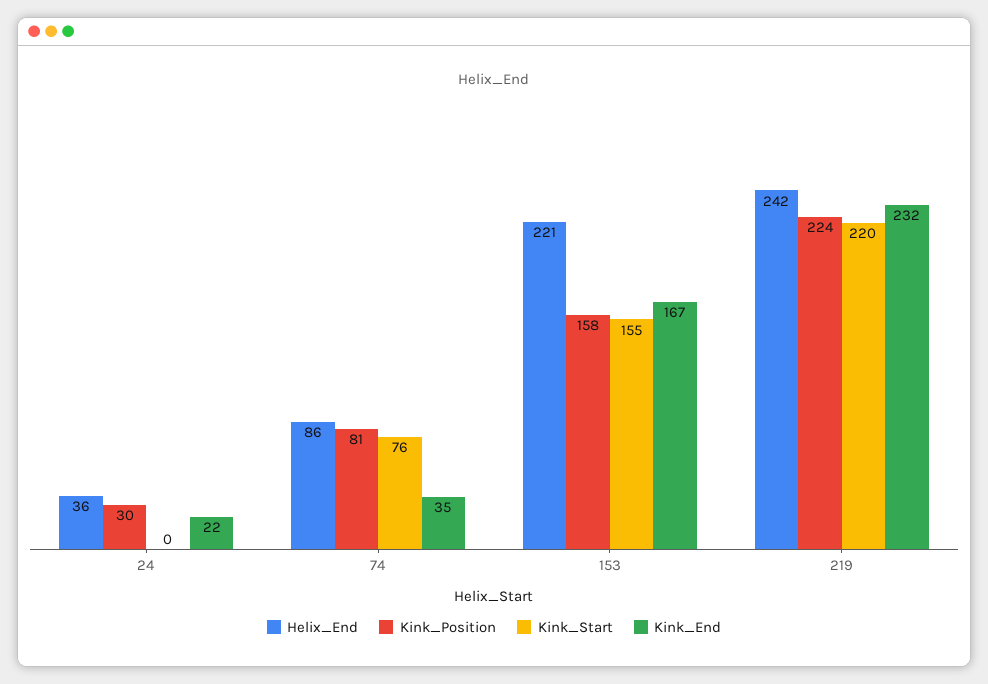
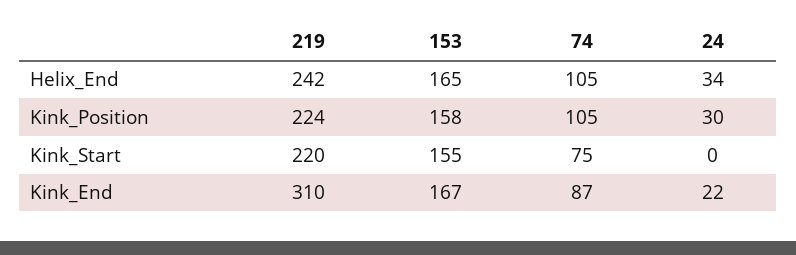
  {
    "Helix_End": {
-     "24": 36,
+     "24": 34,
-     "74": 86,
+     "74": 105,
-     "153": 221,
+     "153": 165,
      "219": 242
    },
    "Kink_Position": {
      "24": 30,
-     "74": 81,
+     "74": 105,
      "153": 158,
      "219": 224
    },
    "Kink_Start": {
      "24": 0,
-     "74": 76,
+     "74": 75,
      "153": 155,
      "219": 220
    },
    "Kink_End": {
      "24": 22,
-     "74": 35,
+     "74": 87,
      "153": 167,
-     "219": 232
+     "219": 310
    }
  }

